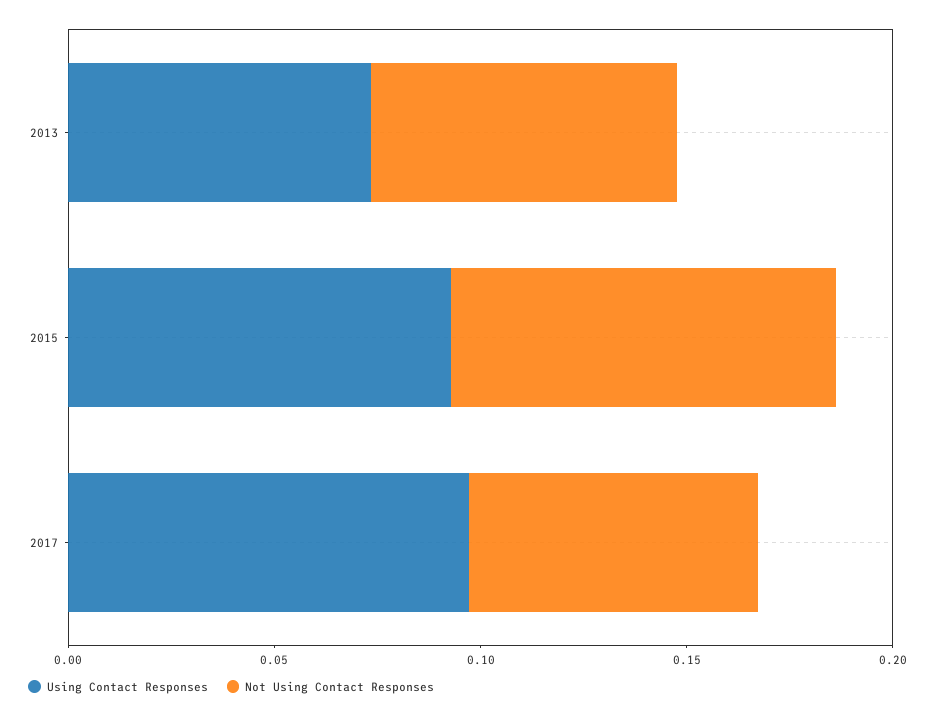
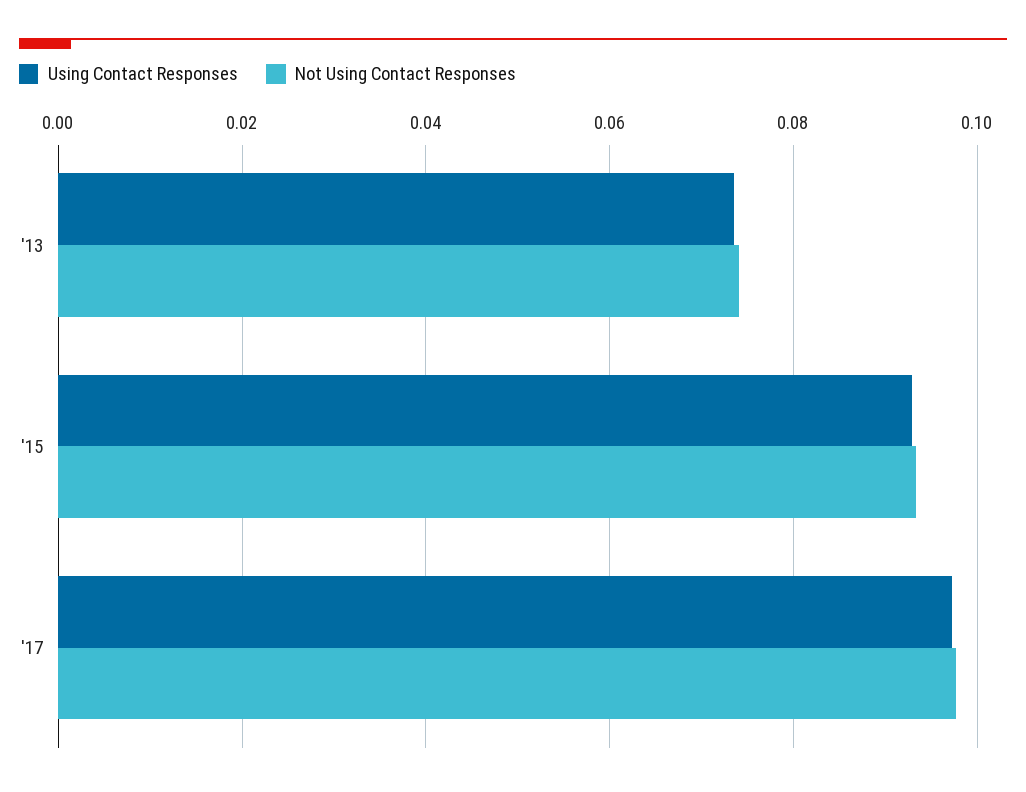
  {
    "Using Contact Responses": {
      "2013": 0.074,
      "2015": 0.092,
      "2017": 0.098
    },
    "Not Using Contact Responses": {
      "2013": 0.074,
      "2015": 0.094,
-     "2017": 0.07
+     "2017": 0.098
    }
  }

